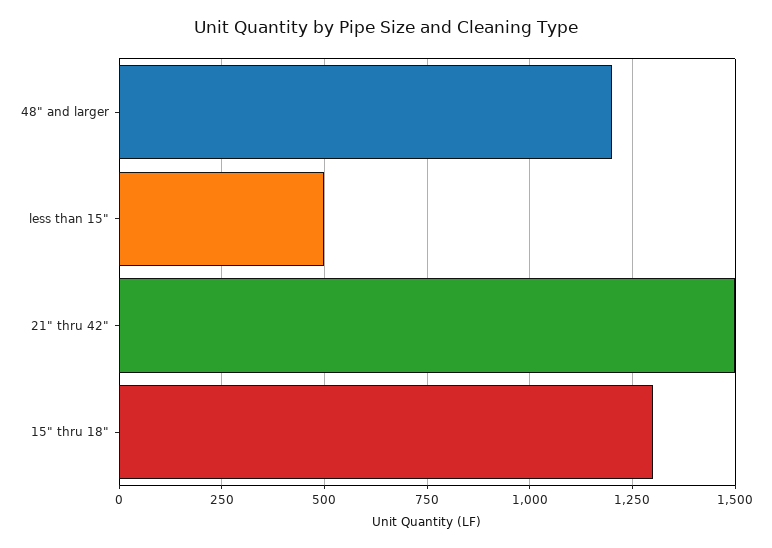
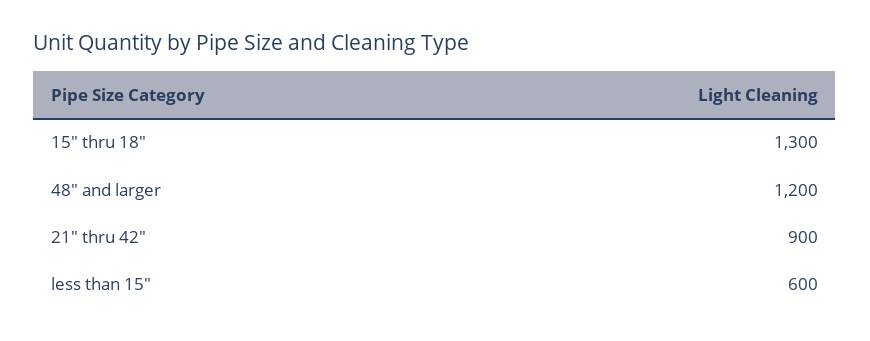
  {
    "48\" and larger": 1200,
-   "less than 15\"": 500,
+   "less than 15\"": 600,
-   "21\" thru 42\"": 1500,
+   "21\" thru 42\"": 900,
    "15\" thru 18\"": 1300
  }

